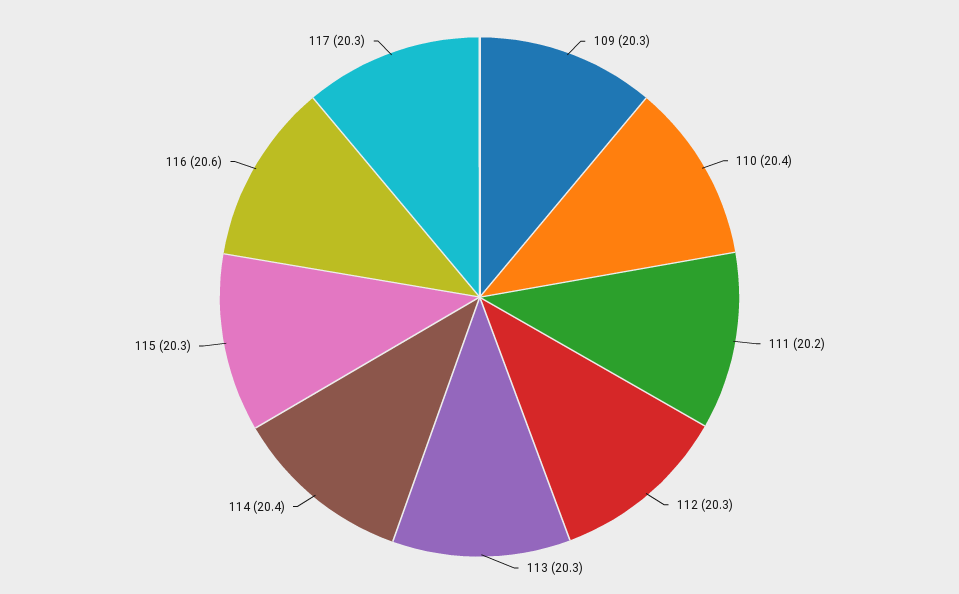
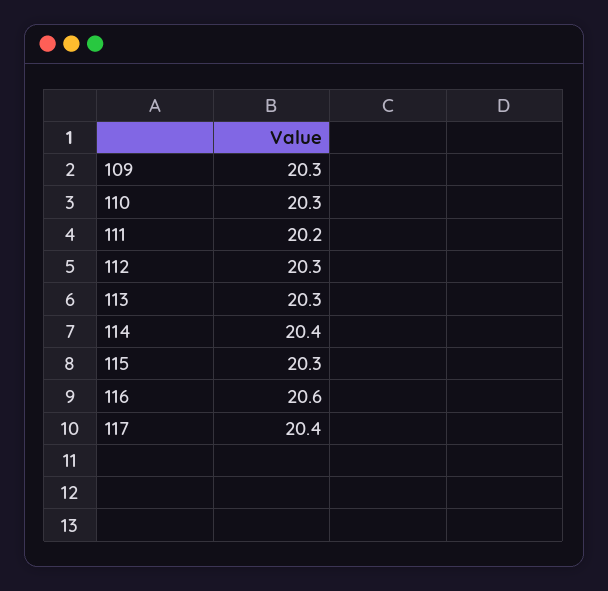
  {
    "109": 20.3,
-   "110": 20.4,
+   "110": 20.3,
    "111": 20.2,
    "112": 20.3,
    "113": 20.3,
    "114": 20.4,
    "115": 20.3,
    "116": 20.6,
-   "117": 20.3
+   "117": 20.4
  }

